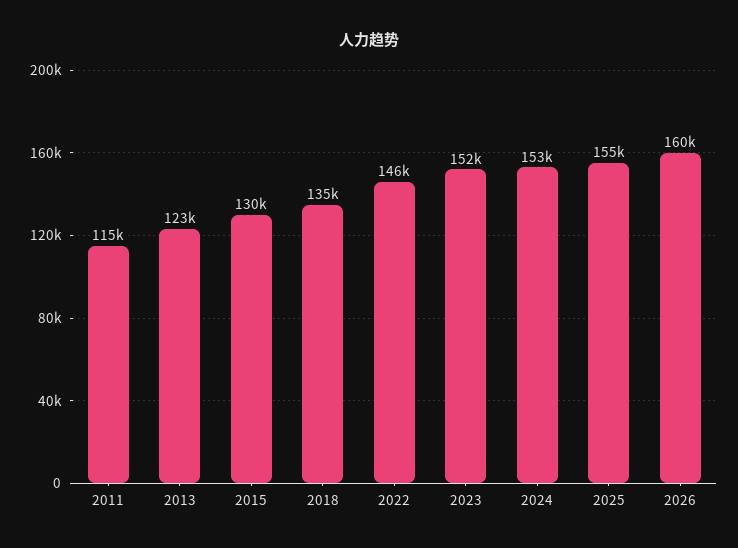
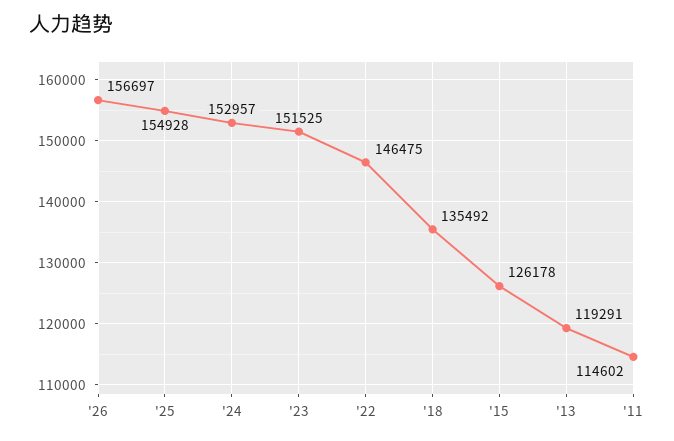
  {
    "2011": 114602,
-   "2013": 123000,
+   "2013": 119291,
-   "2015": 130000,
+   "2015": 126178,
    "2018": 135492,
    "2022": 146475,
    "2023": 151525,
    "2024": 152957,
    "2025": 154928,
-   "2026": 160000
+   "2026": 156697
  }

